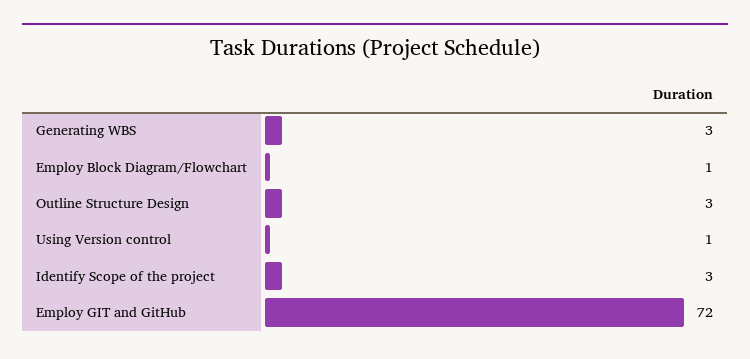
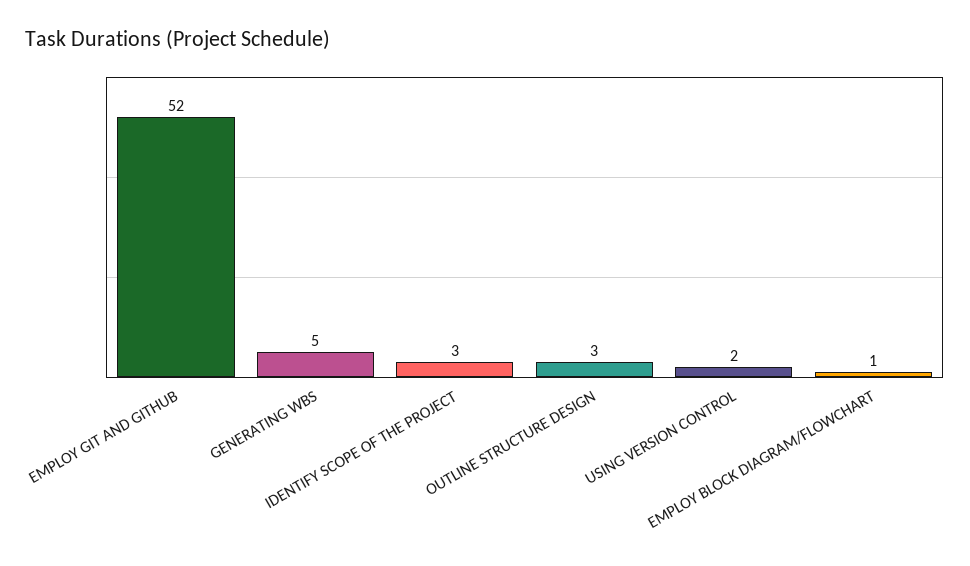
  {
-   "Generating WBS": 3,
+   "Generating WBS": 5,
    "Employ Block Diagram/Flowchart": 1,
    "Outline Structure Design": 3,
-   "Using Version control": 1,
+   "Using Version control": 2,
    "Identify Scope of the project": 3,
-   "Employ GIT and GitHub": 72
+   "Employ GIT and GitHub": 52
  }

